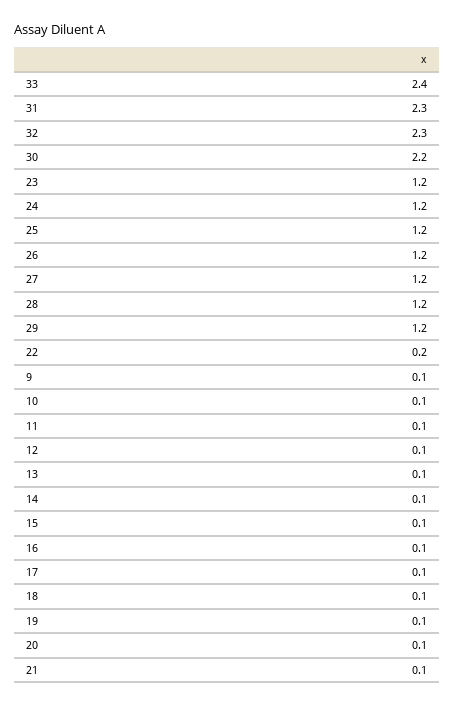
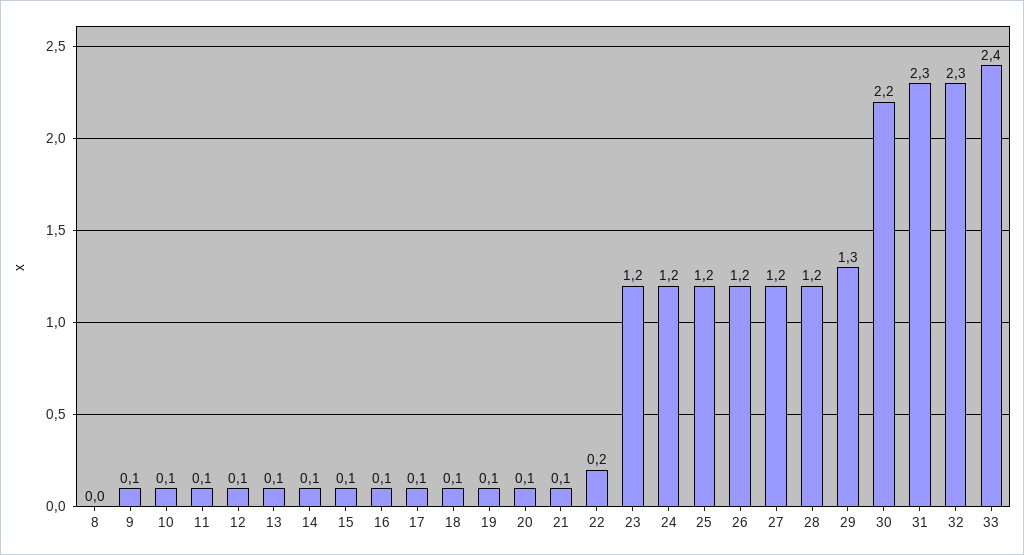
  {
    "33": 2.4,
    "31": 2.3,
    "32": 2.3,
    "30": 2.2,
    "23": 1.2,
    "24": 1.2,
    "25": 1.2,
    "26": 1.2,
    "27": 1.2,
    "28": 1.2,
-   "29": 1.2,
+   "29": 1.3,
    "22": 0.2,
    "9": 0.1,
    "10": 0.1,
    "11": 0.1,
    "12": 0.1,
    "13": 0.1,
    "14": 0.1,
    "15": 0.1,
    "16": 0.1,
    "17": 0.1,
    "18": 0.1,
    "19": 0.1,
    "20": 0.1,
-   "21": 0.1
+   "21": 0.1,
+   "8": 0
  }

